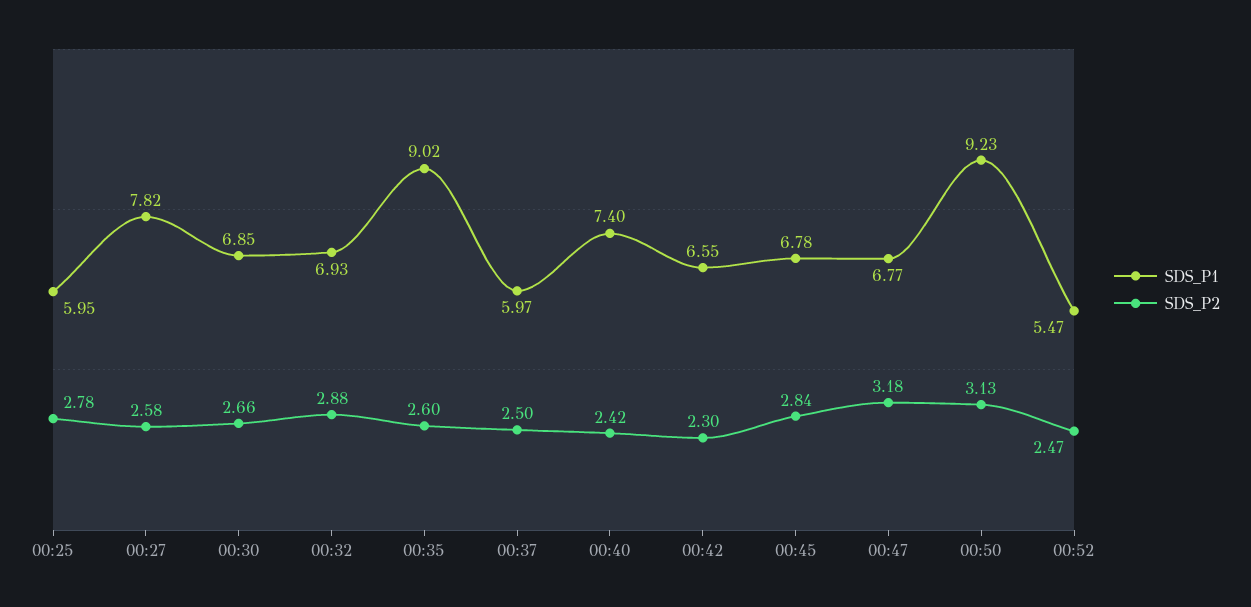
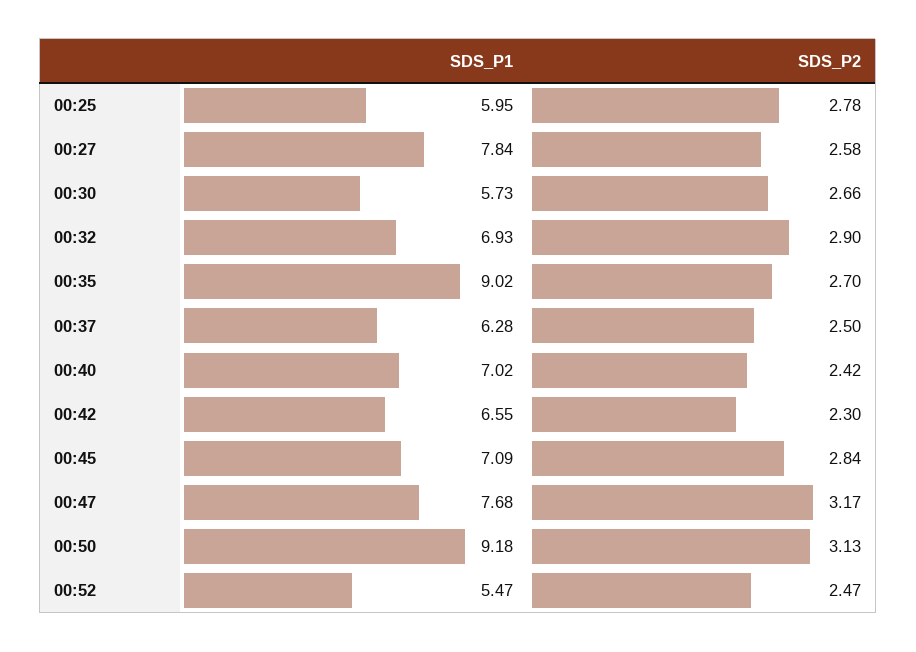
  {
    "SDS_P1": {
      "00:25": 5.95,
-     "00:27": 7.82,
+     "00:27": 7.84,
-     "00:30": 6.85,
+     "00:30": 5.73,
      "00:32": 6.93,
      "00:35": 9.02,
-     "00:37": 5.97,
+     "00:37": 6.28,
-     "00:40": 7.4,
+     "00:40": 7.02,
      "00:42": 6.55,
-     "00:45": 6.78,
+     "00:45": 7.09,
-     "00:47": 6.77,
+     "00:47": 7.68,
-     "00:50": 9.23,
+     "00:50": 9.18,
      "00:52": 5.47
    },
    "SDS_P2": {
      "00:25": 2.78,
      "00:27": 2.58,
      "00:30": 2.66,
-     "00:32": 2.88,
+     "00:32": 2.9,
-     "00:35": 2.6,
+     "00:35": 2.7,
      "00:37": 2.5,
      "00:40": 2.42,
      "00:42": 2.3,
      "00:45": 2.84,
-     "00:47": 3.18,
+     "00:47": 3.17,
      "00:50": 3.13,
      "00:52": 2.47
    }
  }

